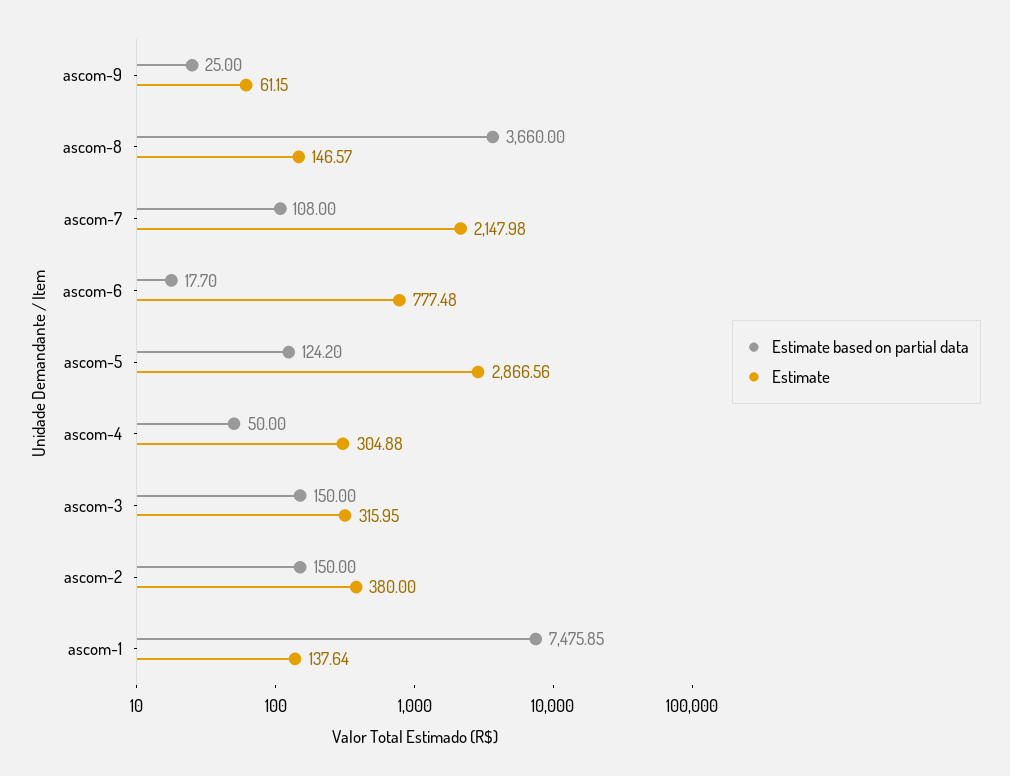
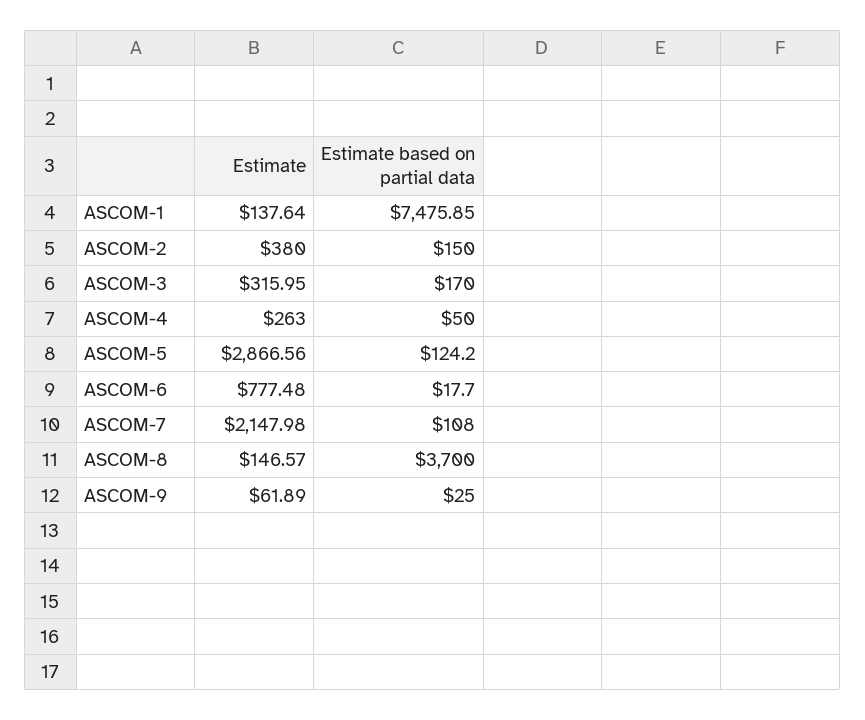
  {
    "Estimate based on partial data": {
      "ascom-9": 25,
-     "ascom-8": 3660,
+     "ascom-8": 3700,
      "ascom-7": 108,
      "ascom-6": 17.7,
      "ascom-5": 124.2,
      "ascom-4": 50,
-     "ascom-3": 150,
+     "ascom-3": 170,
      "ascom-2": 150,
      "ascom-1": 7475.85
    },
    "Estimate": {
-     "ascom-9": 61.15,
+     "ascom-9": 61.89,
      "ascom-8": 146.57,
      "ascom-7": 2147.98,
      "ascom-6": 777.48,
      "ascom-5": 2866.56,
-     "ascom-4": 304.88,
+     "ascom-4": 263,
      "ascom-3": 315.95,
      "ascom-2": 380,
      "ascom-1": 137.64
    }
  }

